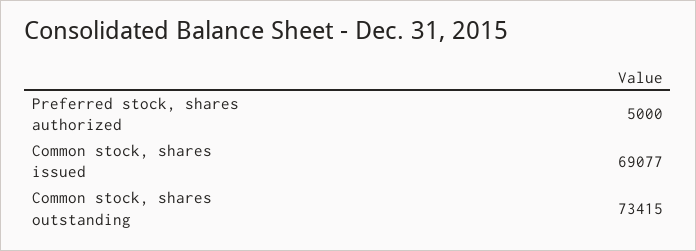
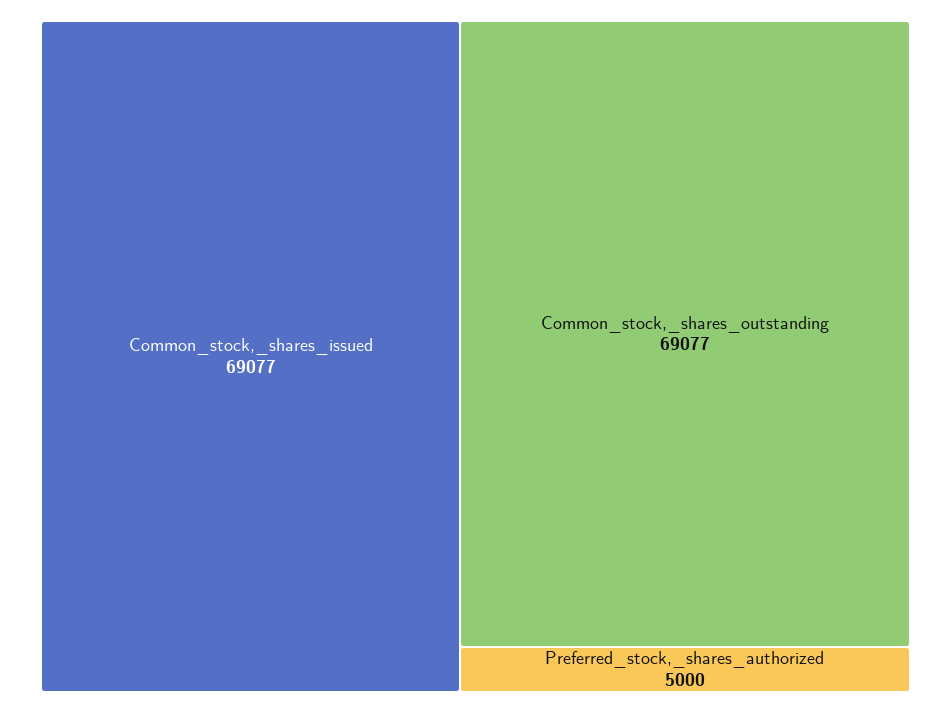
  {
    "Preferred stock, shares authorized": 5000,
    "Common stock, shares issued": 69077,
-   "Common stock, shares outstanding": 73415
+   "Common stock, shares outstanding": 69077
  }

